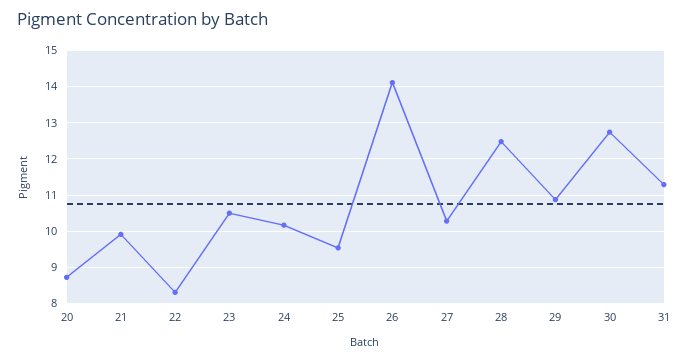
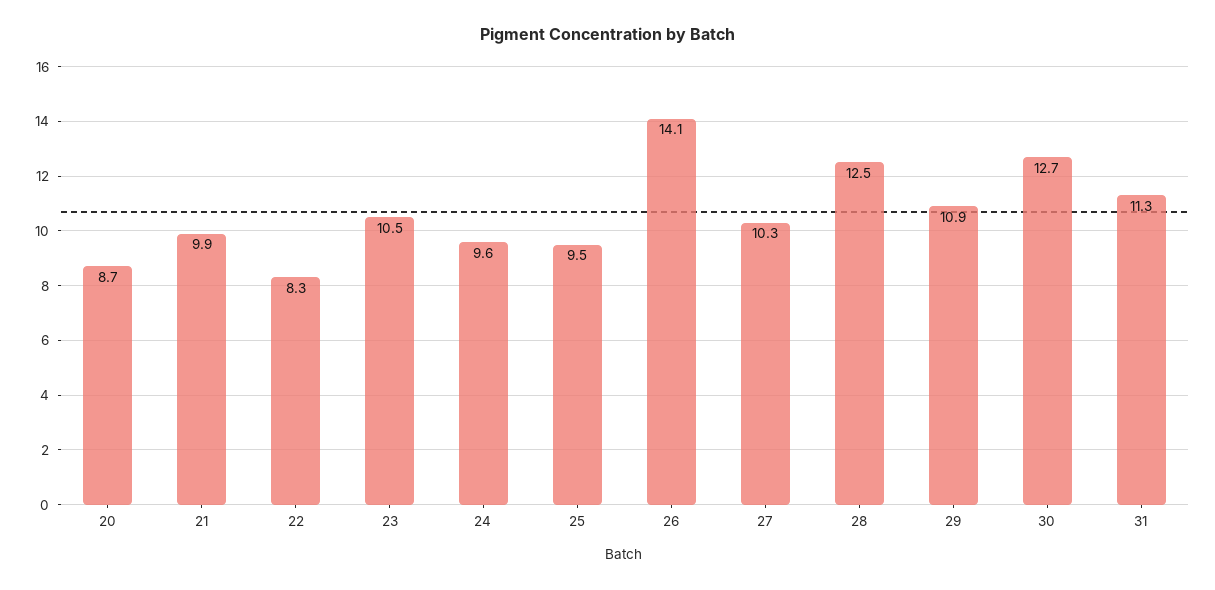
  {
    "20": 8.7,
    "21": 9.9,
    "22": 8.3,
    "23": 10.5,
-   "24": 10.2,
+   "24": 9.6,
    "25": 9.5,
    "26": 14.1,
    "27": 10.3,
    "28": 12.5,
    "29": 10.9,
    "30": 12.7,
    "31": 11.3
  }

